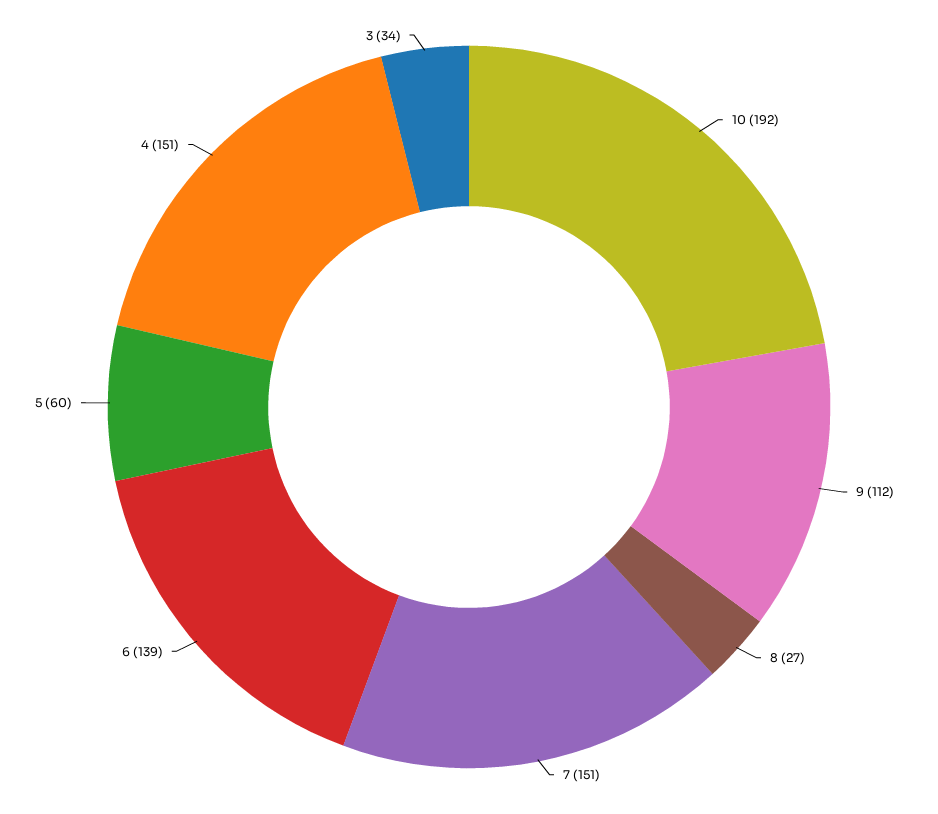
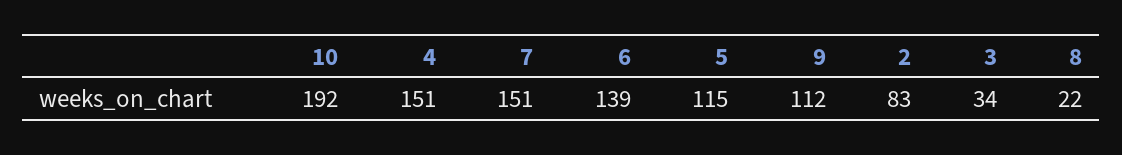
  {
    "10": 192,
    "9": 112,
-   "8": 27,
+   "8": 22,
    "7": 151,
    "6": 139,
-   "5": 60,
+   "5": 115,
    "4": 151,
-   "3": 34
+   "3": 34,
+   "2": 83
  }

